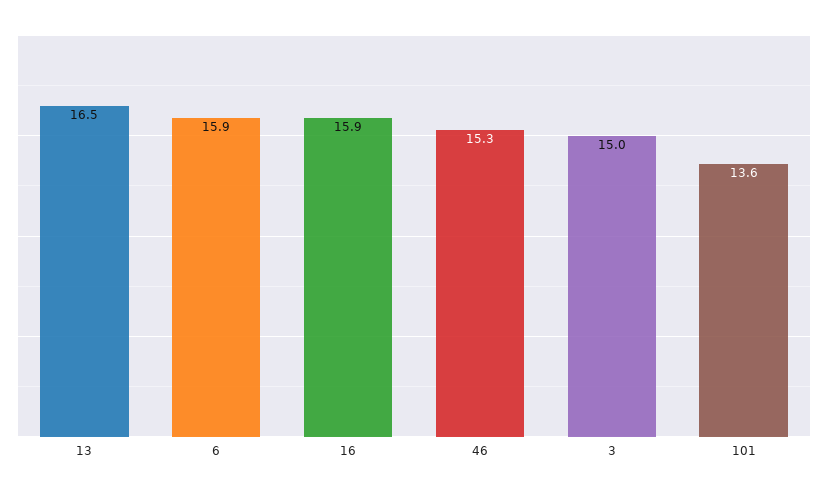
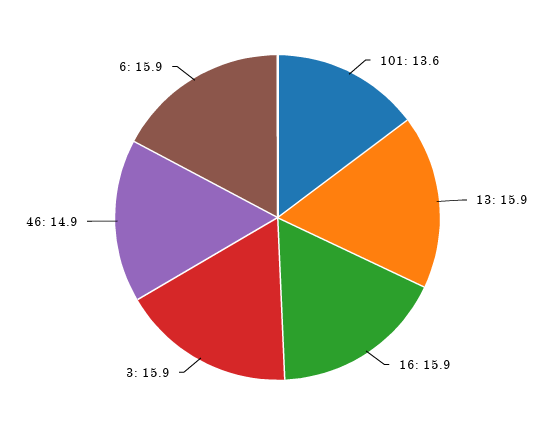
  {
-   "13": 16.5,
+   "13": 15.9,
    "6": 15.9,
    "16": 15.9,
-   "46": 15.3,
+   "46": 14.9,
-   "3": 15,
+   "3": 15.9,
    "101": 13.6
  }

